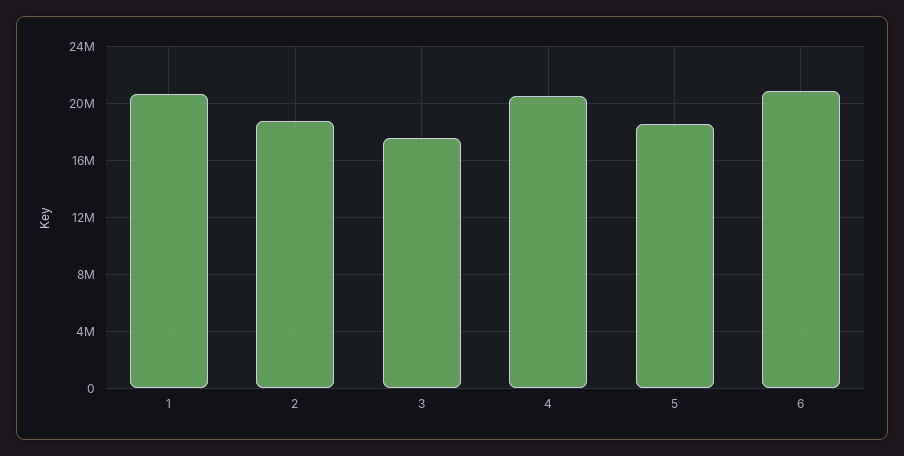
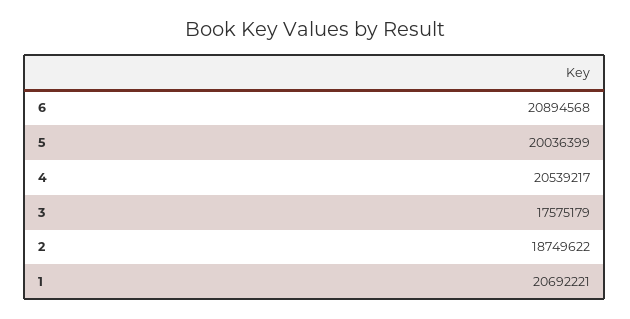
  {
    "1": 20692221,
    "2": 18749622,
    "3": 17575179,
    "4": 20539217,
-   "5": 18500000,
+   "5": 20036399,
    "6": 20894568
  }

